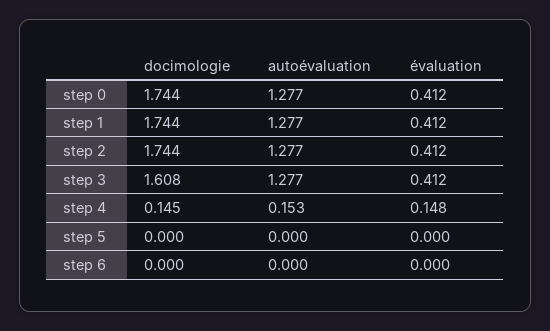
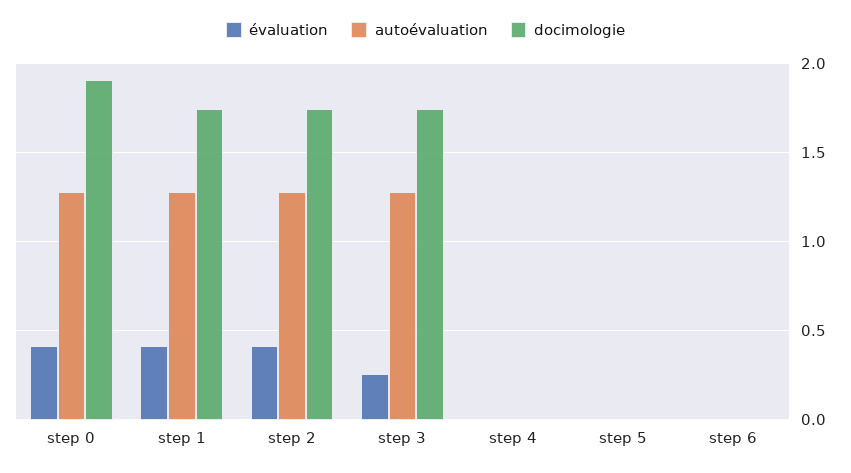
  {
    "docimologie": {
-     "step 0": 1.744,
+     "step 0": 1.9,
      "step 1": 1.744,
      "step 2": 1.744,
-     "step 3": 1.608,
+     "step 3": 1.75,
-     "step 4": 0.145,
+     "step 4": 0,
      "step 5": 0,
      "step 6": 0
    },
    "autoévaluation": {
      "step 0": 1.277,
      "step 1": 1.277,
      "step 2": 1.277,
      "step 3": 1.277,
-     "step 4": 0.153,
+     "step 4": 0,
      "step 5": 0,
      "step 6": 0
    },
    "évaluation": {
      "step 0": 0.412,
      "step 1": 0.412,
      "step 2": 0.412,
-     "step 3": 0.412,
+     "step 3": 0.25,
-     "step 4": 0.148,
+     "step 4": 0,
      "step 5": 0,
      "step 6": 0
    }
  }

